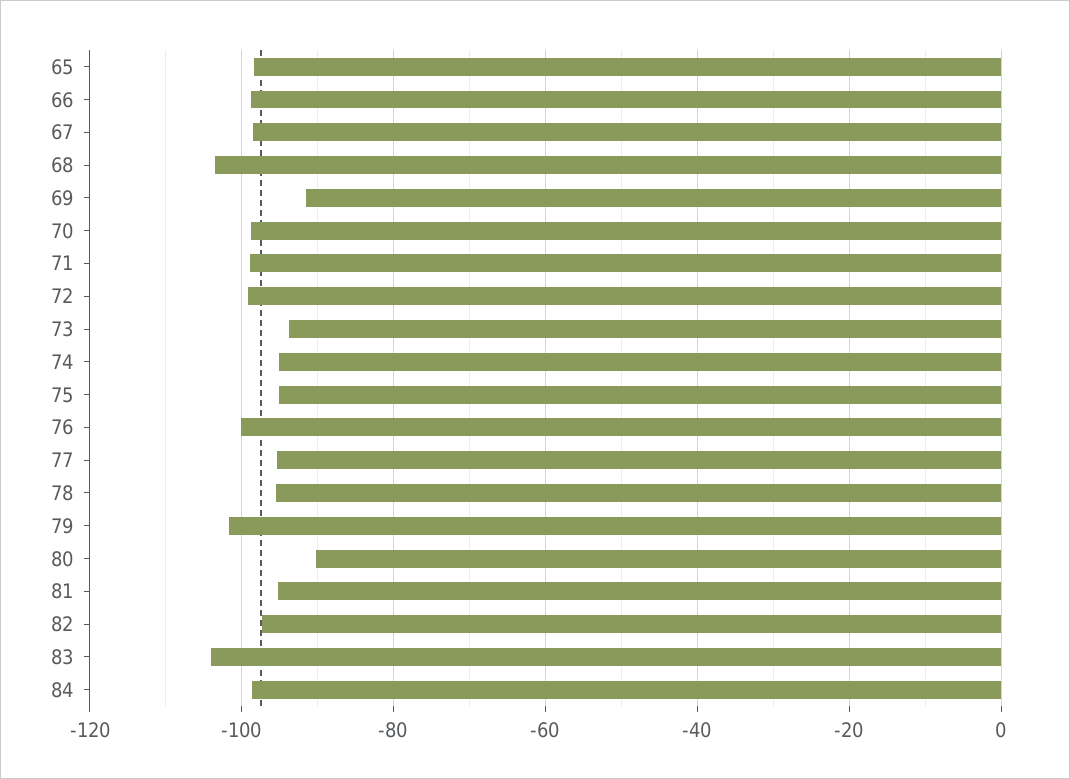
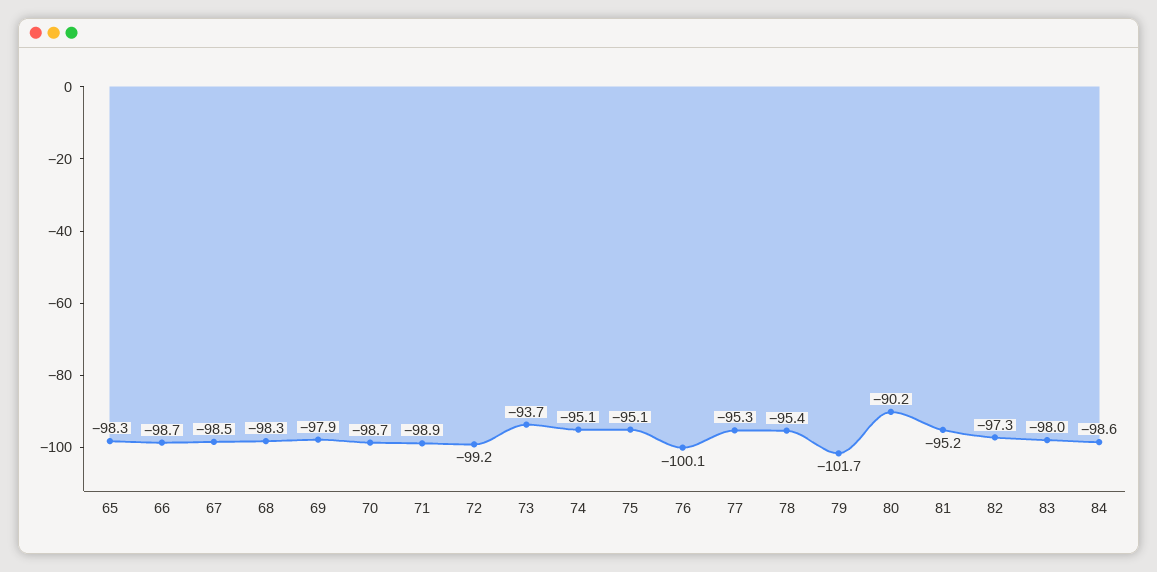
  {
    "65": -98.3,
    "66": -98.7,
    "67": -98.5,
-   "68": -104,
+   "68": -98.3,
-   "69": -92,
+   "69": -97.9,
    "70": -98.7,
    "71": -98.9,
    "72": -99.2,
    "73": -93.7,
    "74": -95.1,
    "75": -95.1,
    "76": -100.1,
    "77": -95.3,
    "78": -95.4,
    "79": -101.7,
    "80": -90.2,
    "81": -95.2,
    "82": -97.3,
-   "83": -104,
+   "83": -98,
    "84": -98.6
  }

